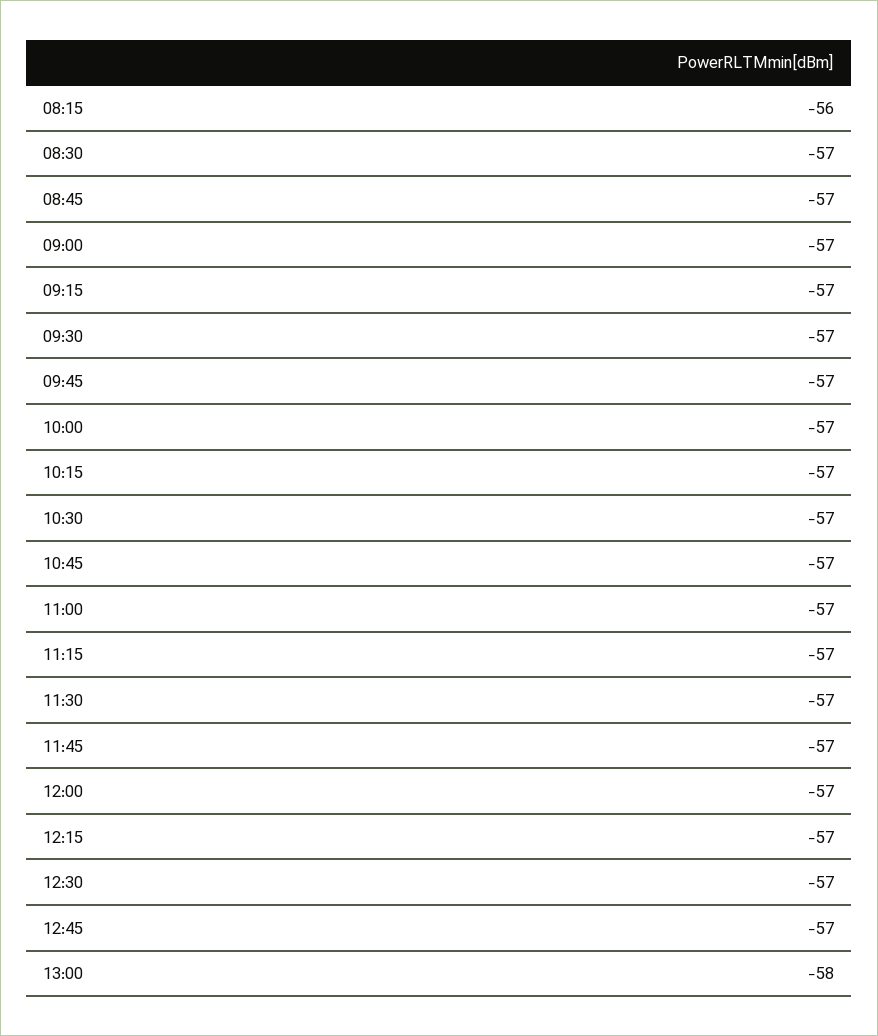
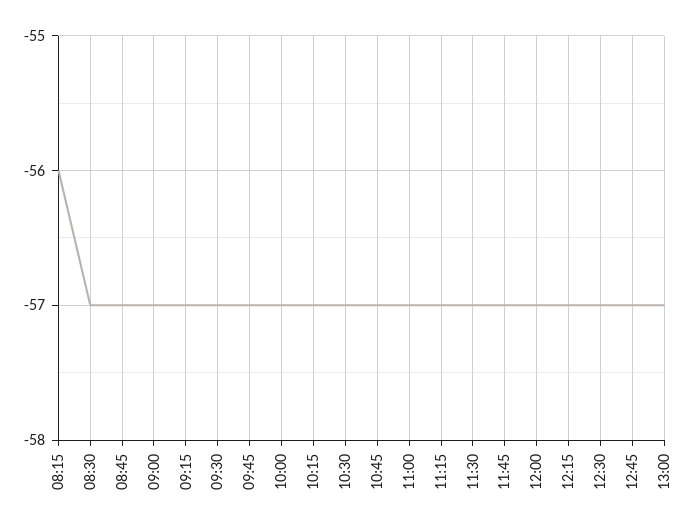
  {
    "08:15": -56,
    "08:30": -57,
    "08:45": -57,
    "09:00": -57,
    "09:15": -57,
    "09:30": -57,
    "09:45": -57,
    "10:00": -57,
    "10:15": -57,
    "10:30": -57,
    "10:45": -57,
    "11:00": -57,
    "11:15": -57,
    "11:30": -57,
    "11:45": -57,
    "12:00": -57,
    "12:15": -57,
    "12:30": -57,
    "12:45": -57,
-   "13:00": -58
+   "13:00": -57
  }

